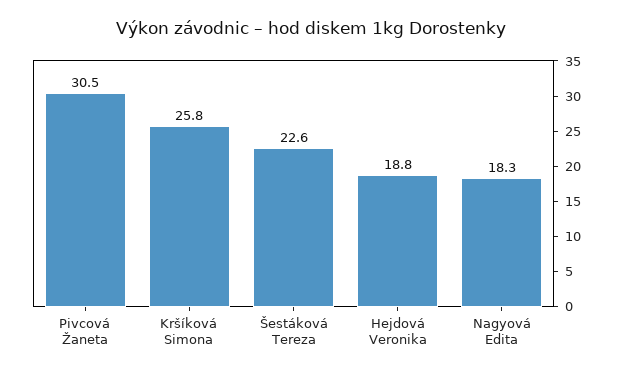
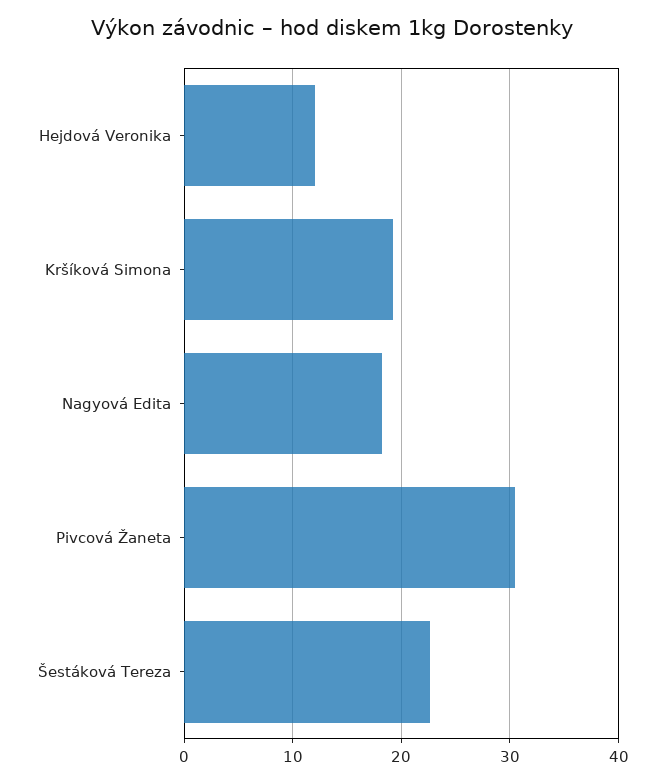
  {
    "Pivcová Žaneta": 30.5,
-   "Kršíková Simona": 25.8,
+   "Kršíková Simona": 19,
    "Šestáková Tereza": 22.6,
-   "Hejdová Veronika": 18.8,
+   "Hejdová Veronika": 12,
    "Nagyová Edita": 18.3
  }

